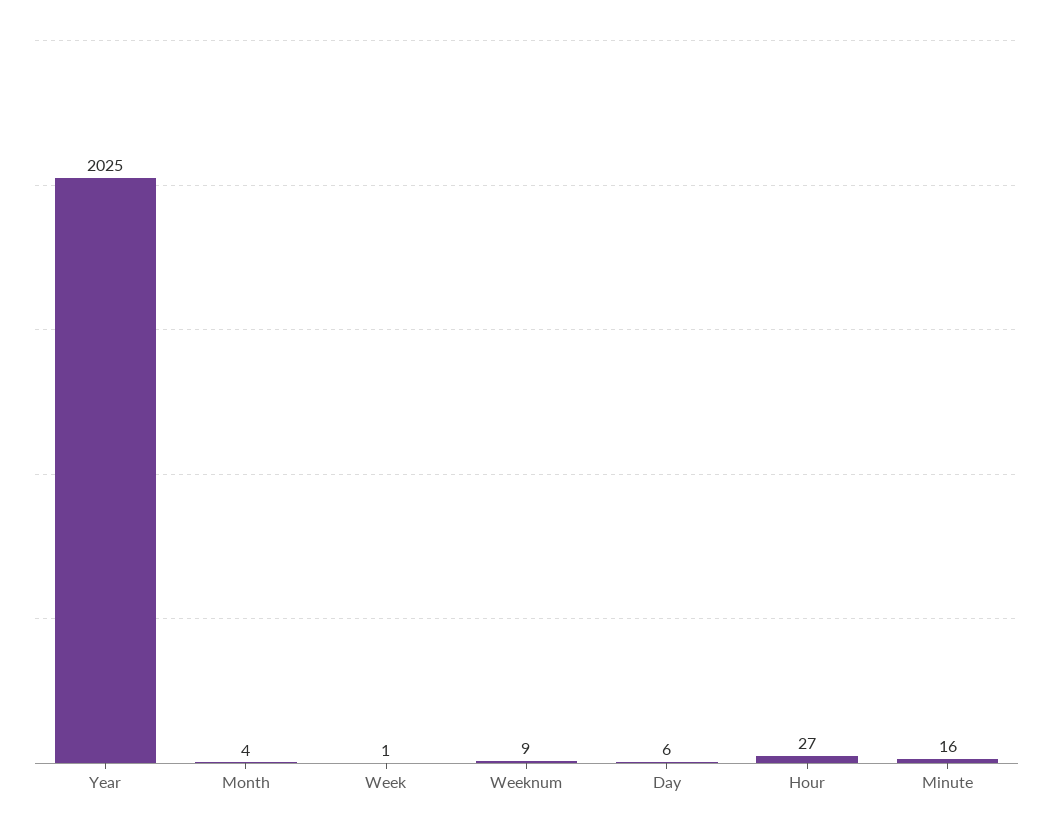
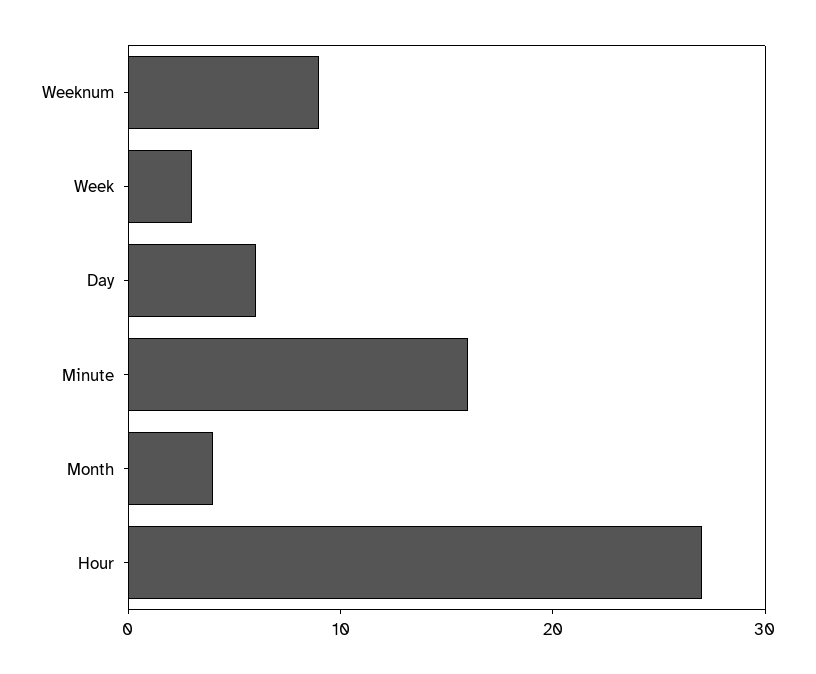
  {
-   "Year": 2025,
    "Month": 4,
-   "Week": 1,
+   "Week": 3,
    "Weeknum": 9,
    "Day": 6,
    "Hour": 27,
    "Minute": 16
  }

